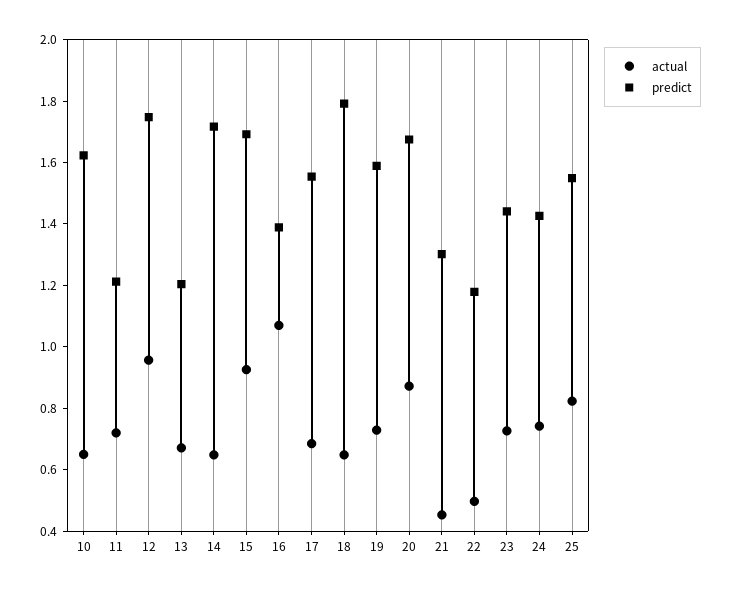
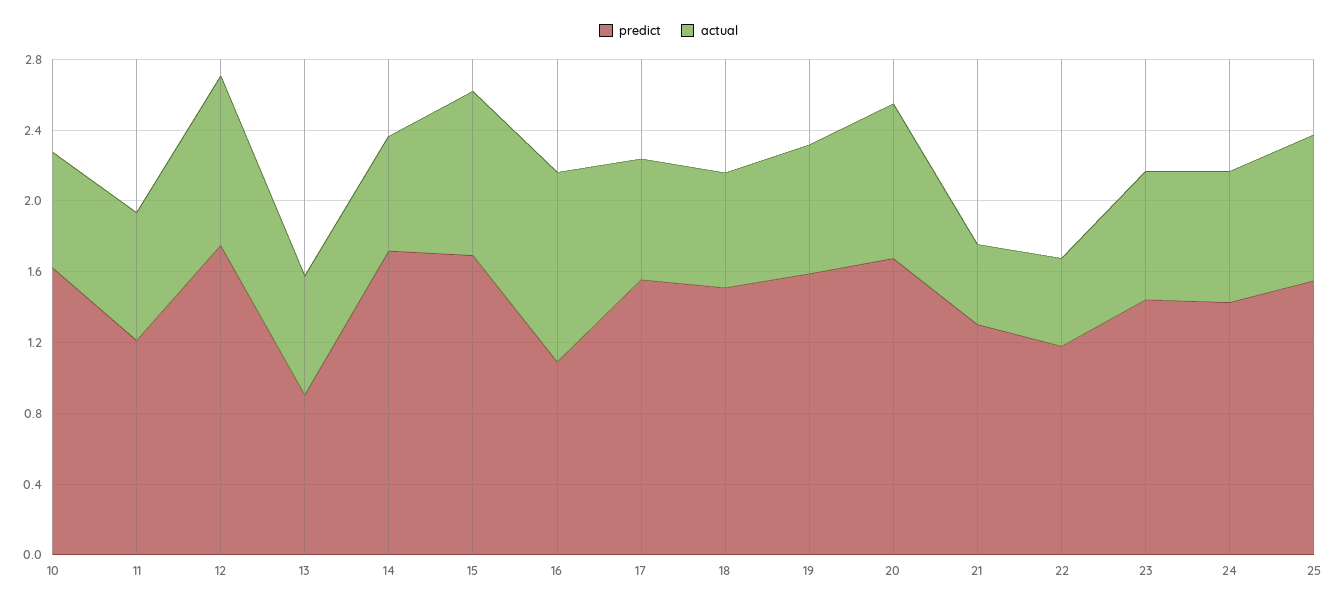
  {
    "actual": {
      "10": 0.65,
      "11": 0.7,
      "12": 0.95,
      "13": 0.65,
      "14": 0.65,
      "15": 0.95,
      "16": 1.05,
      "17": 0.7,
      "18": 0.65,
      "19": 0.75,
      "20": 0.85,
      "21": 0.45,
      "22": 0.5,
      "23": 0.75,
      "24": 0.75,
      "25": 0.8
    },
    "predict": {
      "10": 1.6,
      "11": 1.2,
      "12": 1.75,
-     "13": 1.2,
+     "13": 0.9,
      "14": 1.7,
      "15": 1.7,
-     "16": 1.4,
+     "16": 1.1,
      "17": 1.55,
-     "18": 1.8,
+     "18": 1.5,
      "19": 1.6,
      "20": 1.7,
      "21": 1.3,
      "22": 1.2,
      "23": 1.45,
      "24": 1.45,
      "25": 1.55
    }
  }

